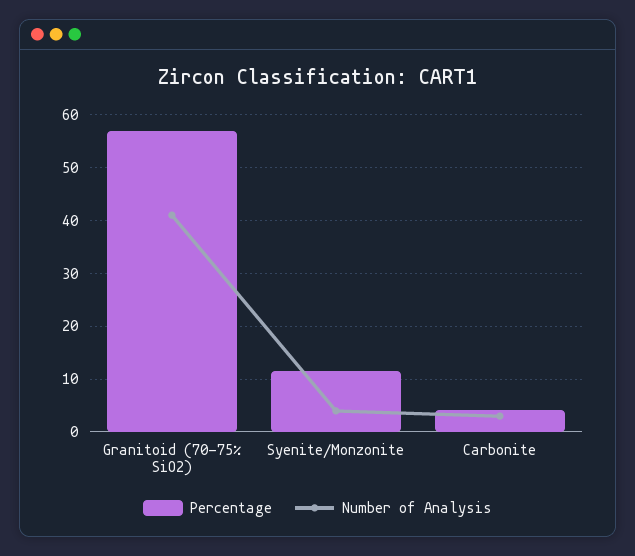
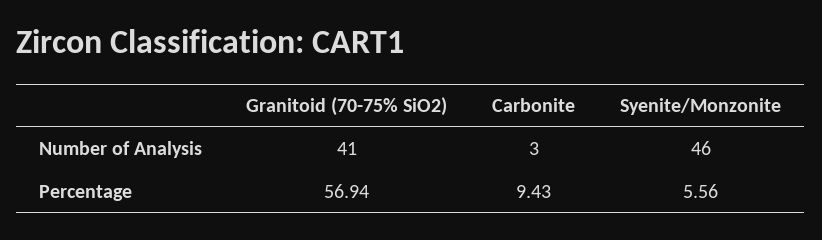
  {
    "Percentage": {
      "Granitoid (70-75% SiO2)": 56.94,
-     "Syenite/Monzonite": 12,
+     "Syenite/Monzonite": 5.56,
-     "Carbonite": 4
+     "Carbonite": 9.43
    },
    "Number of Analysis": {
      "Granitoid (70-75% SiO2)": 41,
-     "Syenite/Monzonite": 4,
+     "Syenite/Monzonite": 46,
      "Carbonite": 3
    }
  }

